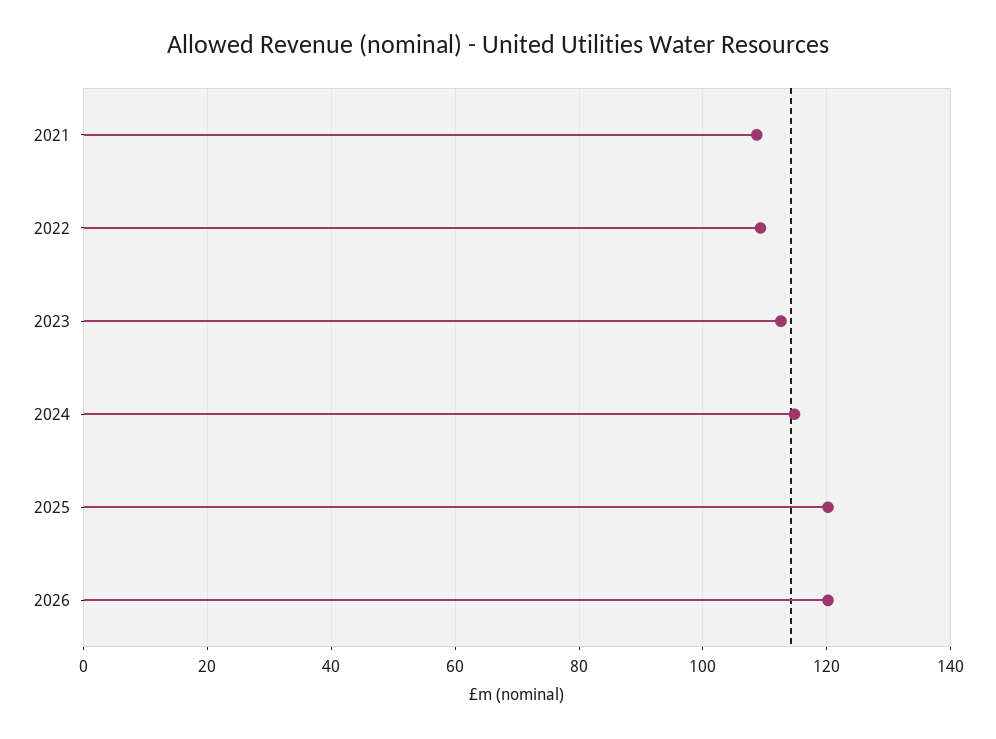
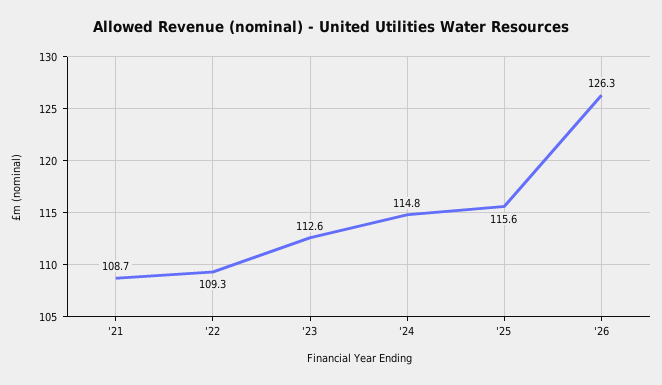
  {
    "2021": 108.7,
    "2022": 109.3,
    "2023": 112.6,
    "2024": 114.8,
-   "2025": 120,
+   "2025": 115.6,
-   "2026": 120
+   "2026": 126.3
  }

